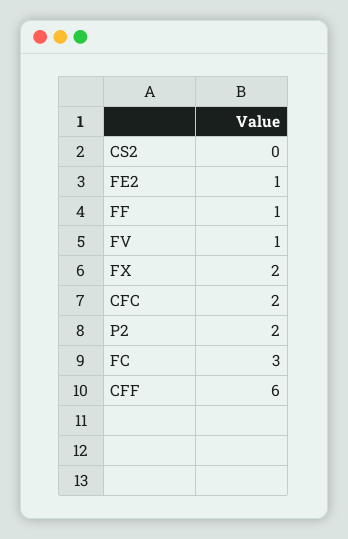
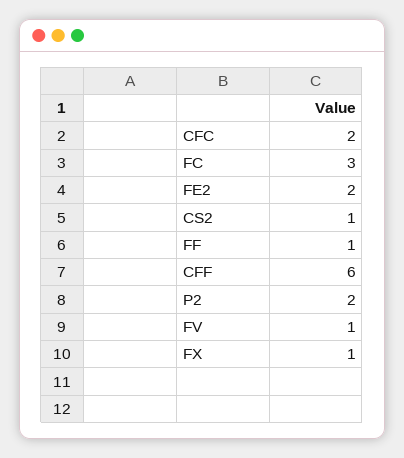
  {
-   "CS2": 0,
+   "CS2": 1,
-   "FE2": 1,
+   "FE2": 2,
    "FF": 1,
    "FV": 1,
-   "FX": 2,
+   "FX": 1,
    "CFC": 2,
    "P2": 2,
    "FC": 3,
    "CFF": 6
  }

